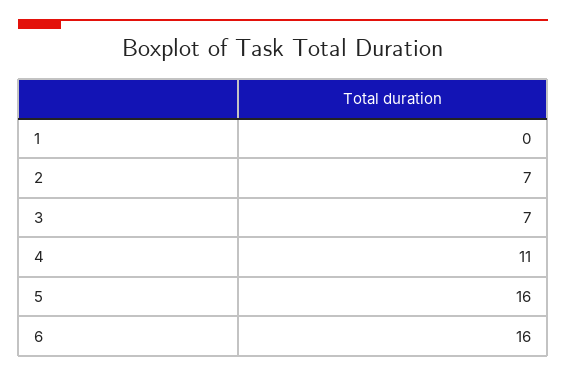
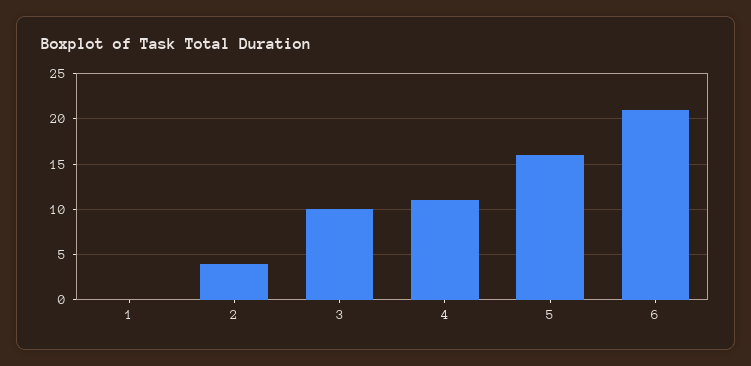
  {
    "1": 0,
-   "2": 7,
+   "2": 4,
-   "3": 7,
+   "3": 10,
    "4": 11,
    "5": 16,
-   "6": 16
+   "6": 21
  }

